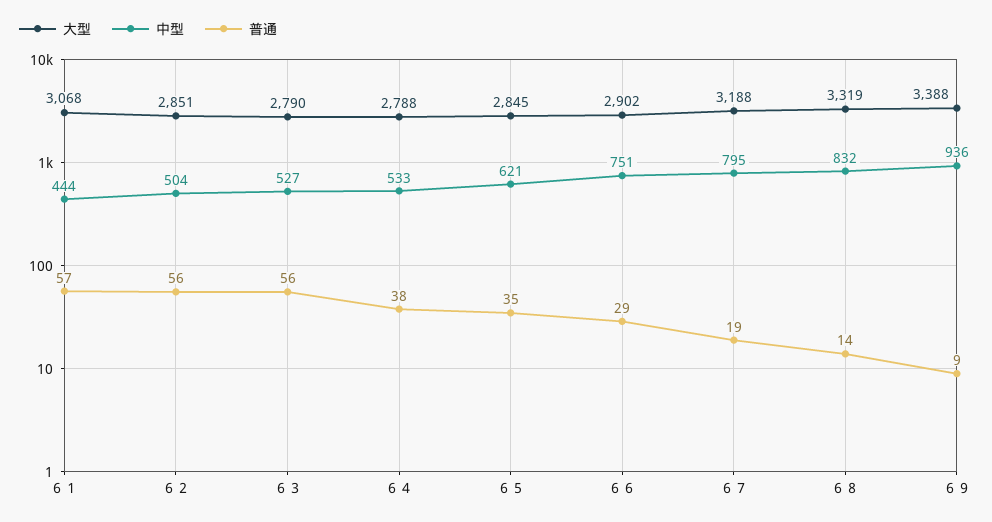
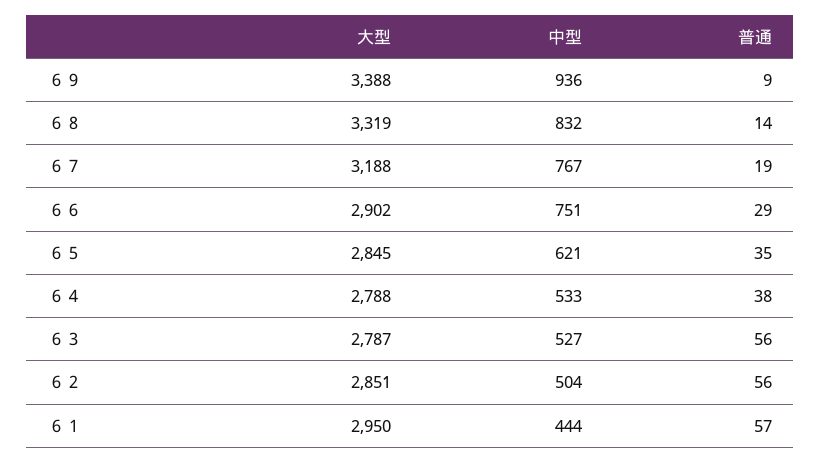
  {
    "大型": {
-     "６１": 3068,
+     "６１": 2950,
      "６２": 2851,
-     "６３": 2790,
+     "６３": 2787,
      "６４": 2788,
      "６５": 2845,
      "６６": 2902,
      "６７": 3188,
      "６８": 3319,
      "６９": 3388
    },
    "中型": {
      "６１": 444,
      "６２": 504,
      "６３": 527,
      "６４": 533,
      "６５": 621,
      "６６": 751,
-     "６７": 795,
+     "６７": 767,
      "６８": 832,
      "６９": 936
    },
    "普通": {
      "６１": 57,
      "６２": 56,
      "６３": 56,
      "６４": 38,
      "６５": 35,
      "６６": 29,
      "６７": 19,
      "６８": 14,
      "６９": 9
    }
  }

